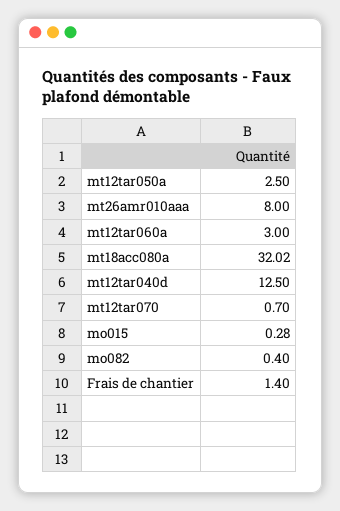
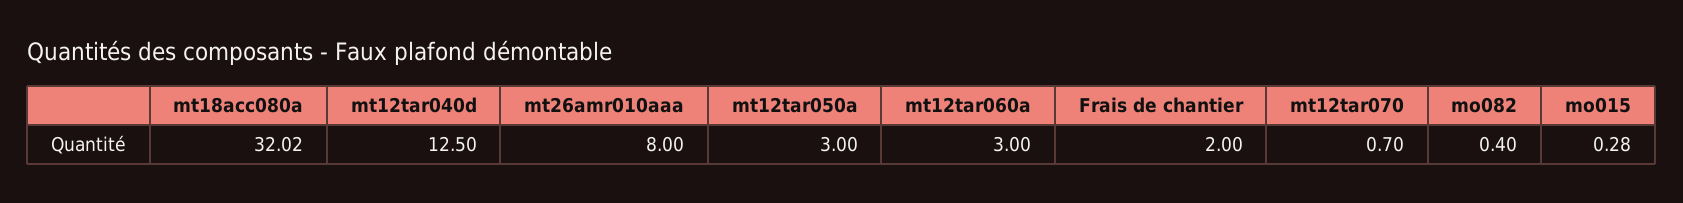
  {
-   "mt12tar050a": 2.5,
+   "mt12tar050a": 3,
    "mt26amr010aaa": 8,
    "mt12tar060a": 3,
    "mt18acc080a": 32.02,
    "mt12tar040d": 12.5,
    "mt12tar070": 0.7,
    "mo015": 0.28,
    "mo082": 0.4,
-   "Frais de chantier": 1.4
+   "Frais de chantier": 2
  }

